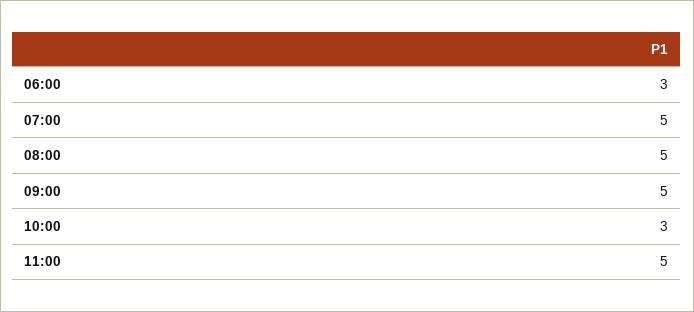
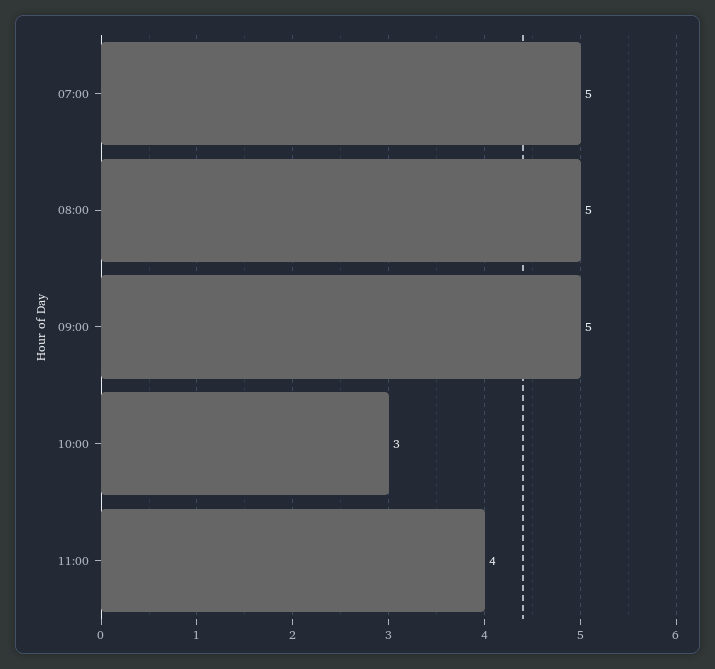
  {
-   "06:00": 3,
    "07:00": 5,
    "08:00": 5,
    "09:00": 5,
    "10:00": 3,
-   "11:00": 5
+   "11:00": 4
  }

